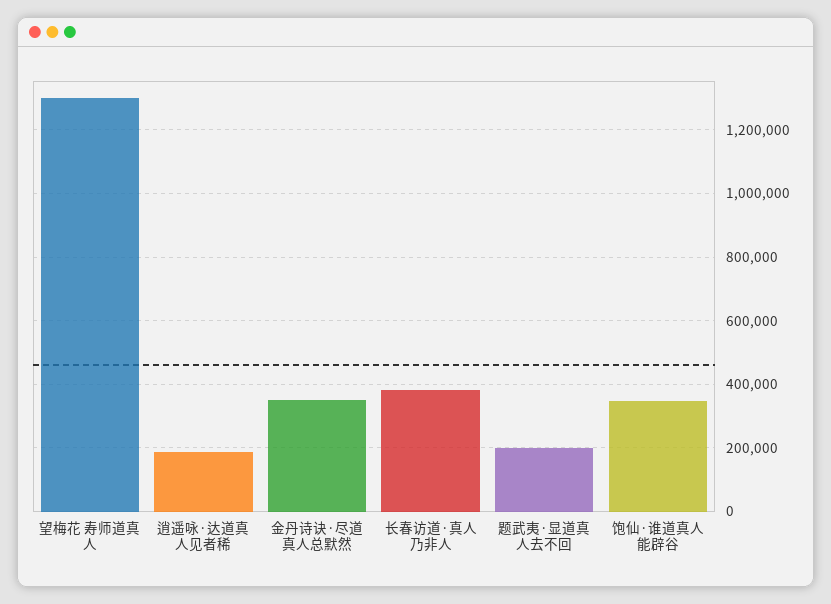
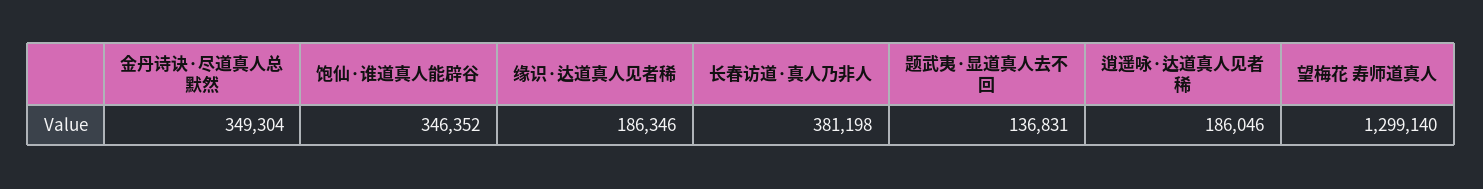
  {
    "望梅花 寿师道真人": 1299140,
    "逍遥咏·达道真人见者稀": 186046,
    "金丹诗诀·尽道真人总默然": 349304,
    "长春访道·真人乃非人": 381198,
-   "题武夷·显道真人去不回": 200000,
+   "题武夷·显道真人去不回": 136831,
-   "饱仙·谁道真人能辟谷": 346352
+   "饱仙·谁道真人能辟谷": 346352,
+   "缘识·达道真人见者稀": 186346
  }

